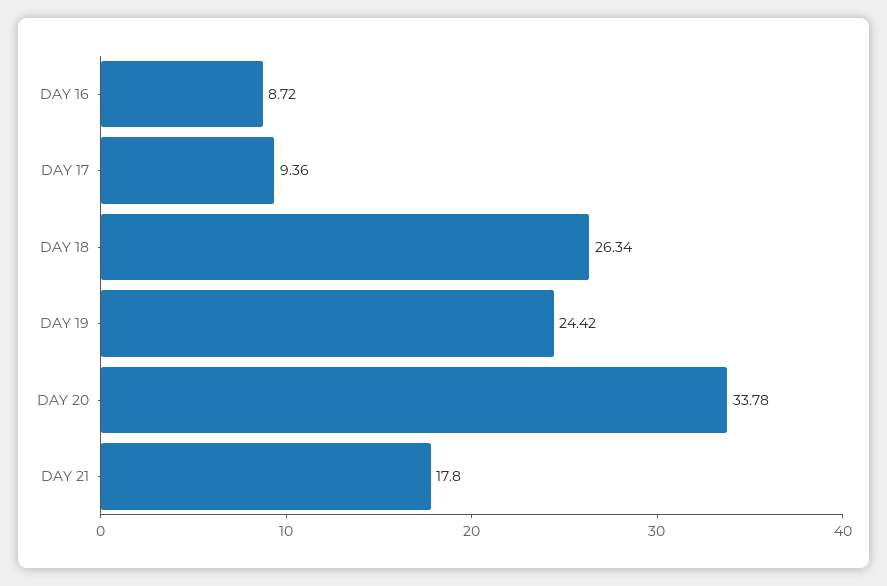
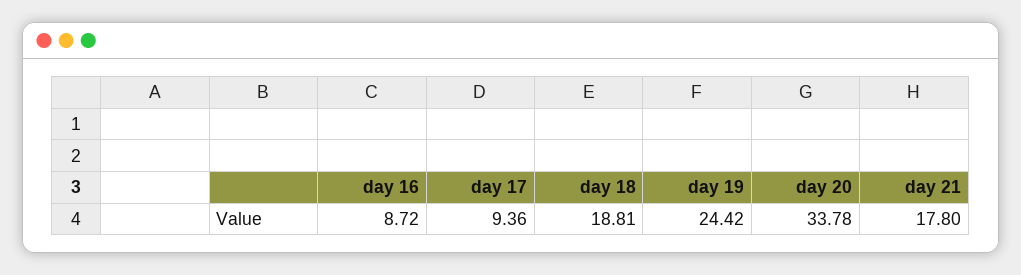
  {
    "DAY 16": 8.72,
    "DAY 17": 9.36,
-   "DAY 18": 26.34,
+   "DAY 18": 18.81,
    "DAY 19": 24.42,
    "DAY 20": 33.78,
    "DAY 21": 17.8
  }

